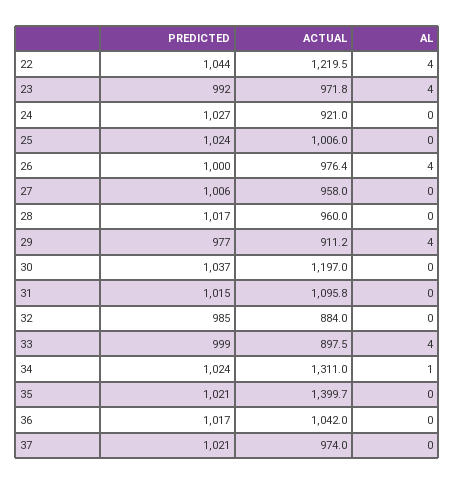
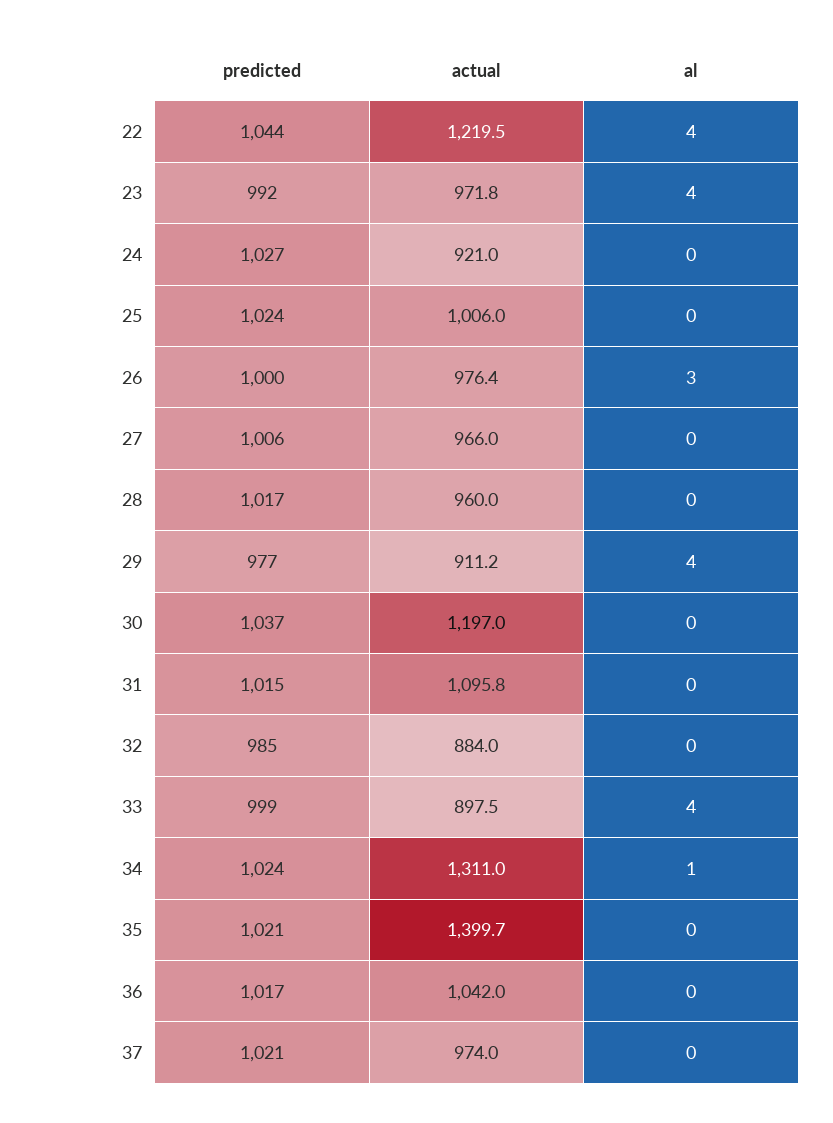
  {
    "PREDICTED": {
      "22": 1044,
      "23": 992,
      "24": 1027,
      "25": 1024,
      "26": 1000,
      "27": 1006,
      "28": 1017,
      "29": 977,
      "30": 1037,
      "31": 1015,
      "32": 985,
      "33": 999,
      "34": 1024,
      "35": 1021,
      "36": 1017,
      "37": 1021
    },
    "ACTUAL": {
      "22": 1219.5,
      "23": 971.8,
      "24": 921,
      "25": 1006,
      "26": 976.4,
-     "27": 958,
+     "27": 966,
      "28": 960,
      "29": 911.2,
      "30": 1197,
      "31": 1095.8,
      "32": 884,
      "33": 897.5,
      "34": 1311,
      "35": 1399.7,
      "36": 1042,
      "37": 974
    },
    "AL": {
      "22": 4,
      "23": 4,
      "24": 0,
      "25": 0,
-     "26": 4,
+     "26": 3,
      "27": 0,
      "28": 0,
      "29": 4,
      "30": 0,
      "31": 0,
      "32": 0,
      "33": 4,
      "34": 1,
      "35": 0,
      "36": 0,
      "37": 0
    }
  }

